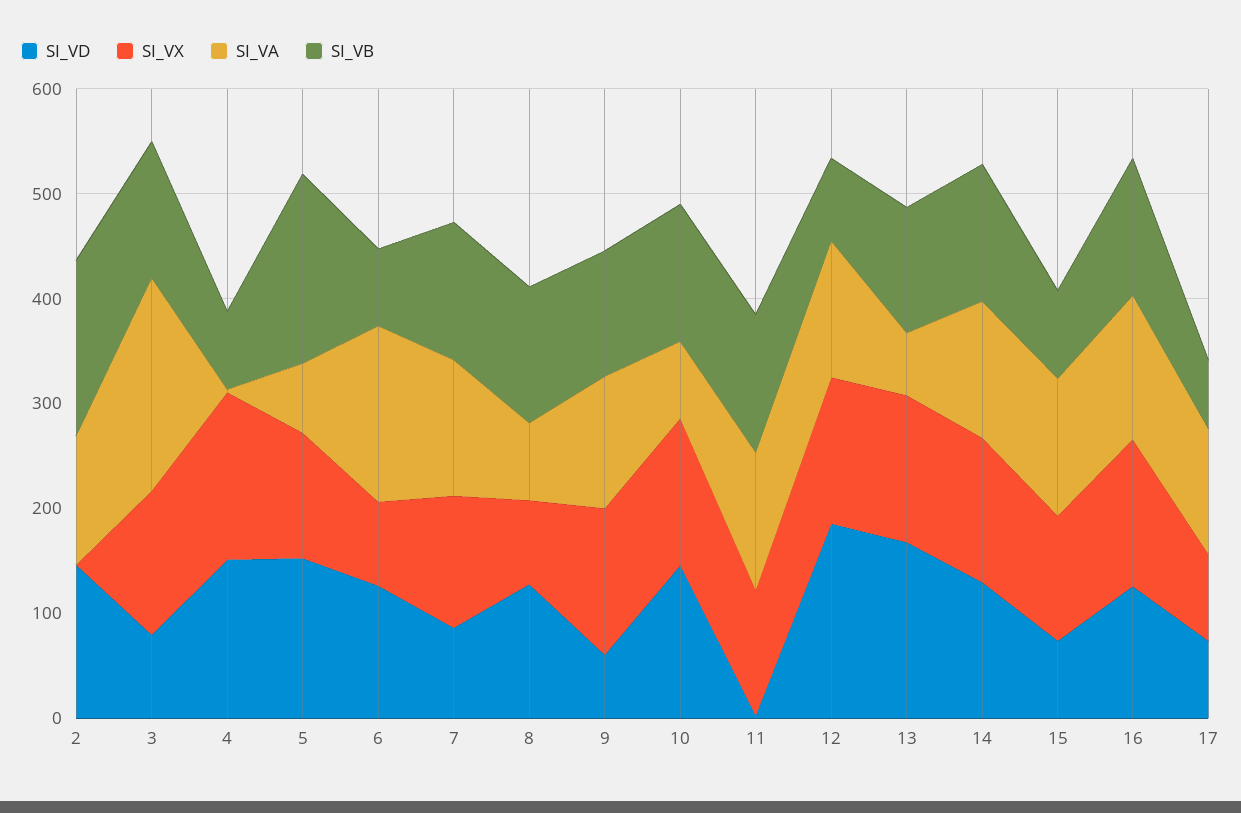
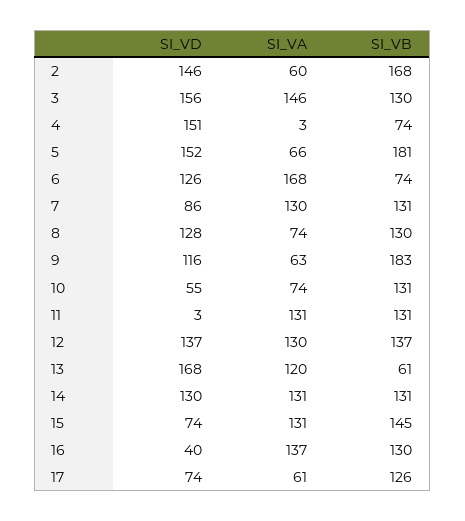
  {
    "SI_VD": {
      "2": 146,
-     "3": 80,
+     "3": 156,
      "4": 151,
      "5": 152,
      "6": 126,
      "7": 86,
      "8": 128,
-     "9": 60,
+     "9": 116,
-     "10": 140,
+     "10": 55,
      "11": 3,
-     "12": 180,
+     "12": 137,
      "13": 168,
      "14": 130,
      "15": 74,
-     "16": 120,
+     "16": 40,
      "17": 74
    },
-   "SI_VX": {
-     "2": 0,
-     "3": 140,
-     "4": 160,
-     "5": 120,
-     "6": 80,
-     "7": 120,
-     "8": 80,
-     "9": 140,
-     "10": 140,
-     "11": 120,
-     "12": 140,
-     "13": 140,
-     "14": 140,
-     "15": 120,
-     "16": 140,
-     "17": 80
-   },
    "SI_VA": {
-     "2": 120,
+     "2": 60,
-     "3": 200,
+     "3": 146,
      "4": 3,
      "5": 66,
      "6": 168,
      "7": 130,
      "8": 74,
-     "9": 120,
+     "9": 63,
      "10": 74,
      "11": 131,
      "12": 130,
-     "13": 60,
+     "13": 120,
      "14": 131,
      "15": 131,
      "16": 137,
-     "17": 120
+     "17": 61
    },
    "SI_VB": {
      "2": 168,
      "3": 130,
      "4": 74,
      "5": 181,
      "6": 74,
      "7": 131,
      "8": 130,
-     "9": 120,
+     "9": 183,
      "10": 131,
      "11": 131,
-     "12": 80,
+     "12": 137,
-     "13": 120,
+     "13": 61,
      "14": 131,
-     "15": 80,
+     "15": 145,
      "16": 130,
-     "17": 60
+     "17": 126
    }
  }

